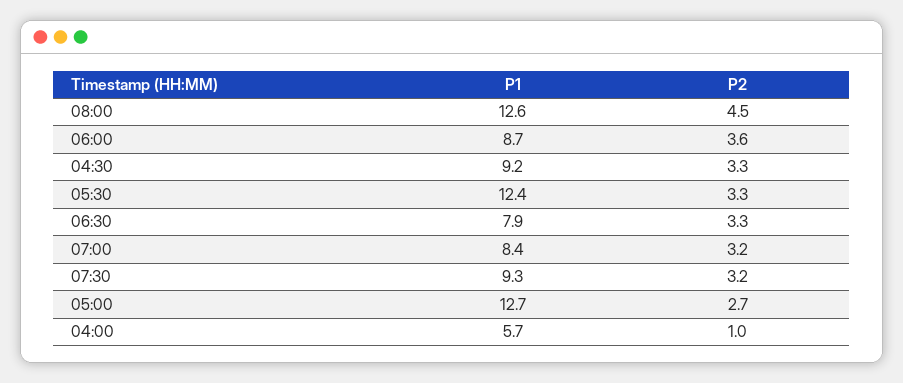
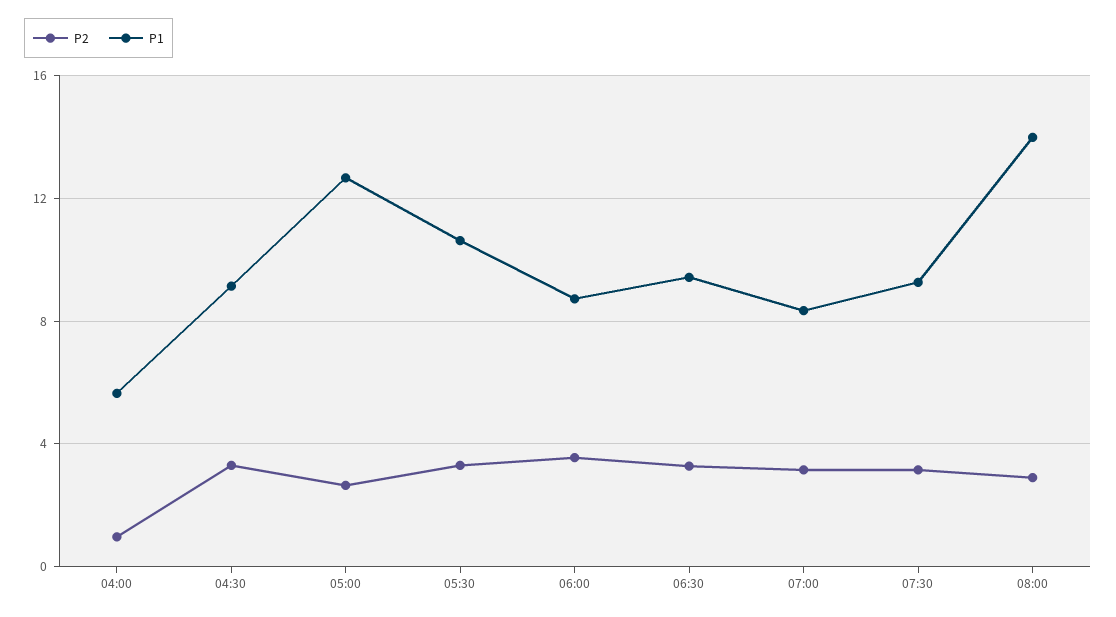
  {
    "P1": {
-     "08:00": 12.6,
+     "08:00": 14,
      "06:00": 8.7,
      "04:30": 9.2,
-     "05:30": 12.4,
+     "05:30": 10.5,
-     "06:30": 7.9,
+     "06:30": 9.5,
      "07:00": 8.4,
      "07:30": 9.3,
      "05:00": 12.7,
      "04:00": 5.7
    },
    "P2": {
-     "08:00": 4.5,
+     "08:00": 3,
      "06:00": 3.6,
      "04:30": 3.3,
      "05:30": 3.3,
      "06:30": 3.3,
      "07:00": 3.2,
      "07:30": 3.2,
      "05:00": 2.7,
      "04:00": 1
    }
  }

